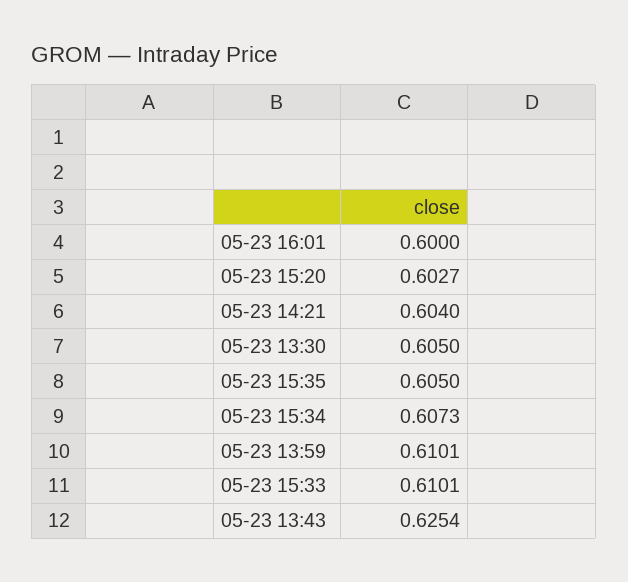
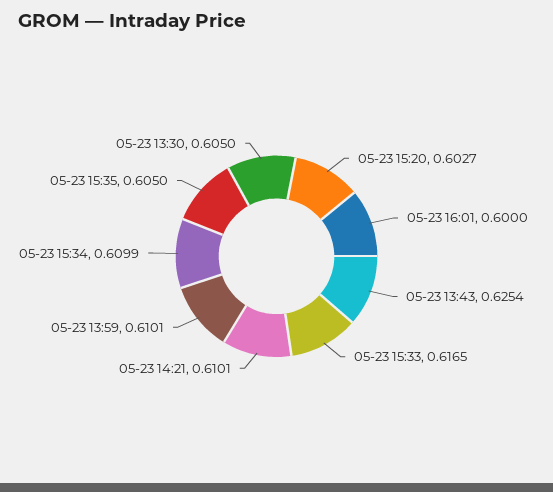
  {
    "05-23 16:01": 0.6,
    "05-23 15:20": 0.6027,
-   "05-23 14:21": 0.604,
+   "05-23 14:21": 0.6101,
    "05-23 13:30": 0.605,
    "05-23 15:35": 0.605,
-   "05-23 15:34": 0.6073,
+   "05-23 15:34": 0.6099,
    "05-23 13:59": 0.6101,
-   "05-23 15:33": 0.6101,
+   "05-23 15:33": 0.6165,
    "05-23 13:43": 0.6254
  }

